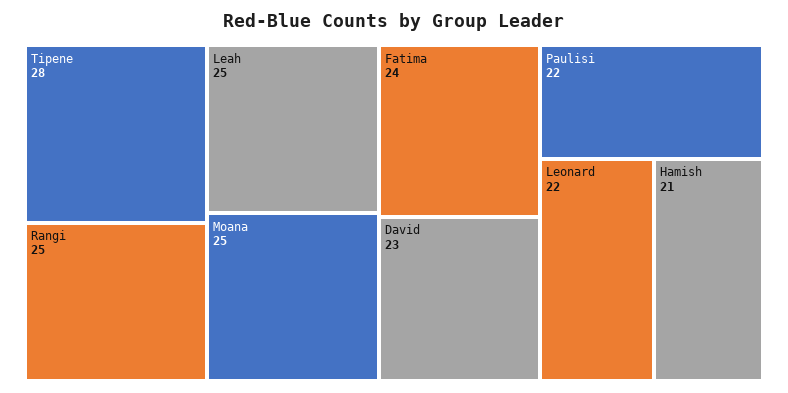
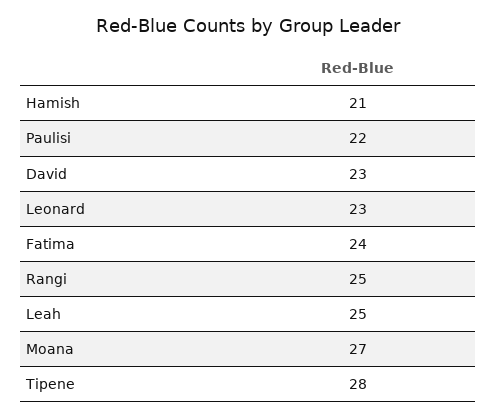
  {
    "Tipene": 28,
    "Rangi": 25,
    "Leah": 25,
-   "Moana": 25,
+   "Moana": 27,
    "Fatima": 24,
    "David": 23,
    "Paulisi": 22,
-   "Leonard": 22,
+   "Leonard": 23,
    "Hamish": 21
  }

